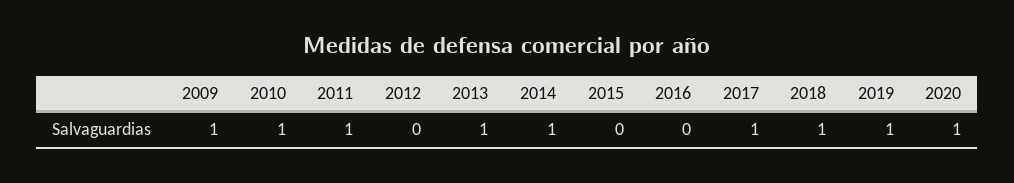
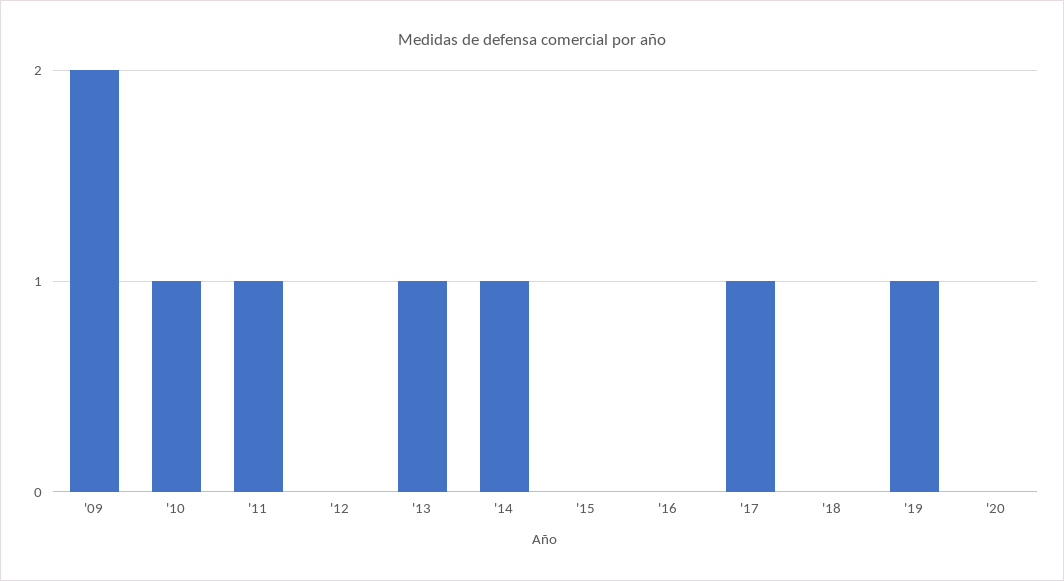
  {
-   "2009": 1,
+   "2009": 2,
    "2010": 1,
    "2011": 1,
    "2012": 0,
    "2013": 1,
    "2014": 1,
    "2015": 0,
    "2016": 0,
    "2017": 1,
-   "2018": 1,
+   "2018": 0,
    "2019": 1,
-   "2020": 1
+   "2020": 0
  }

